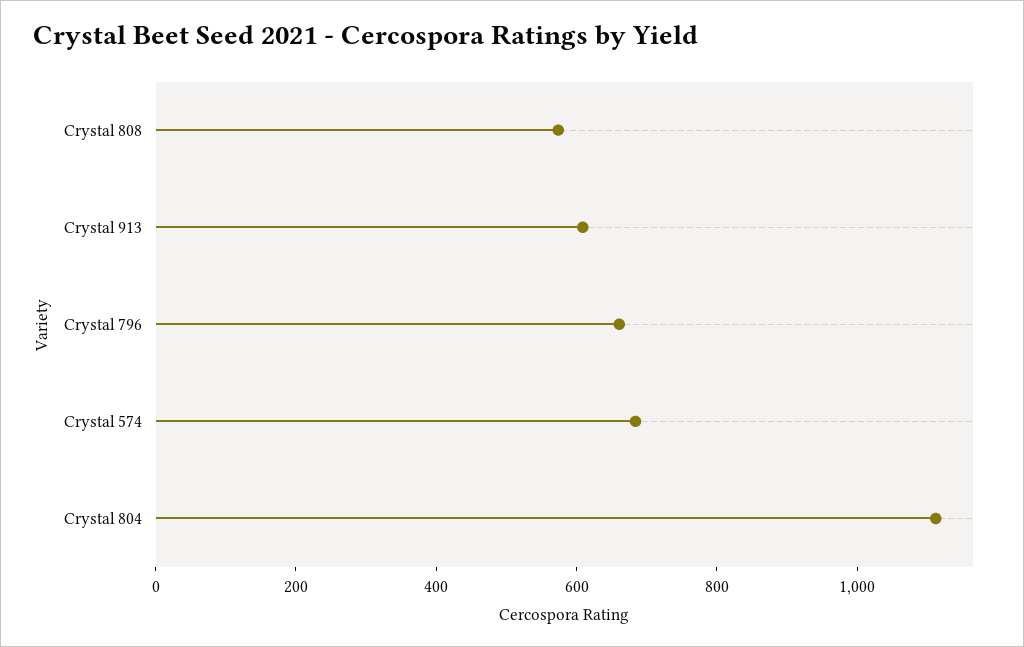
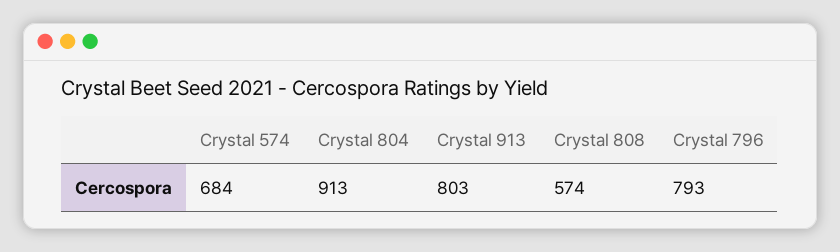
  {
    "Crystal 808": 574,
-   "Crystal 913": 600,
+   "Crystal 913": 803,
-   "Crystal 796": 650,
+   "Crystal 796": 793,
    "Crystal 574": 684,
-   "Crystal 804": 1100
+   "Crystal 804": 913
  }

